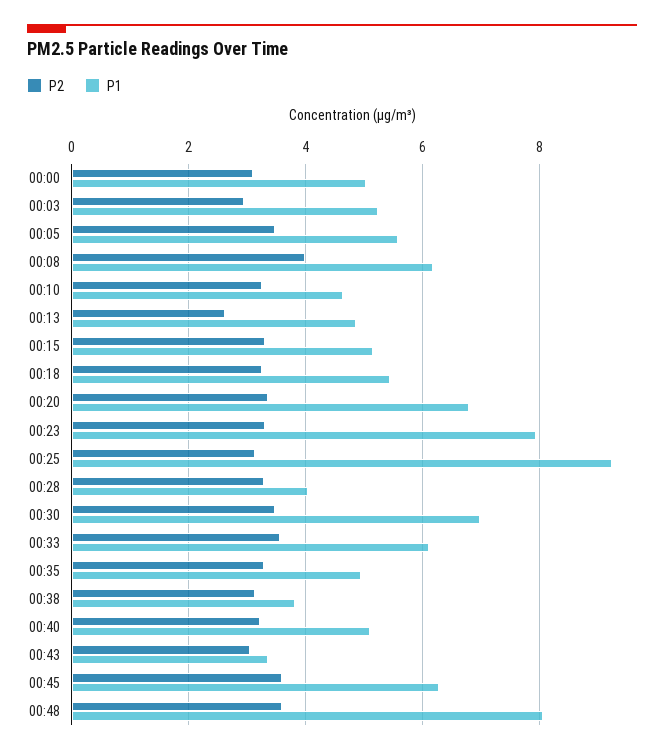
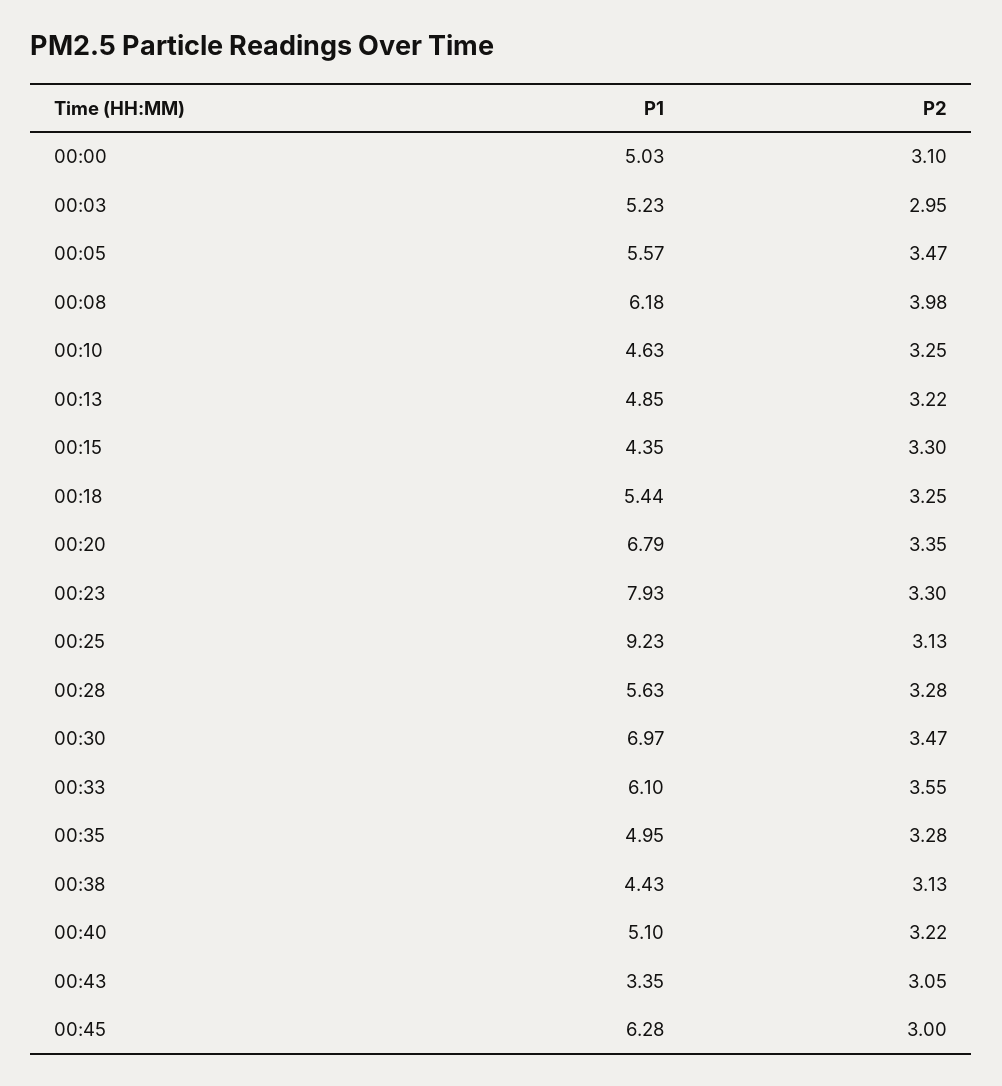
  {
    "P2": {
      "00:00": 3.1,
      "00:03": 2.95,
      "00:05": 3.47,
      "00:08": 3.98,
      "00:10": 3.25,
-     "00:13": 2.6,
+     "00:13": 3.22,
      "00:15": 3.3,
      "00:18": 3.25,
      "00:20": 3.35,
      "00:23": 3.3,
      "00:25": 3.13,
      "00:28": 3.28,
      "00:30": 3.47,
      "00:33": 3.55,
      "00:35": 3.28,
      "00:38": 3.13,
      "00:40": 3.22,
      "00:43": 3.05,
-     "00:45": 3.6,
+     "00:45": 3
-     "00:48": 3.6
    },
    "P1": {
      "00:00": 5.03,
      "00:03": 5.23,
      "00:05": 5.57,
      "00:08": 6.18,
      "00:10": 4.63,
      "00:13": 4.85,
-     "00:15": 5.2,
+     "00:15": 4.35,
      "00:18": 5.44,
      "00:20": 6.79,
      "00:23": 7.93,
      "00:25": 9.23,
-     "00:28": 4,
+     "00:28": 5.63,
      "00:30": 6.97,
      "00:33": 6.1,
      "00:35": 4.95,
-     "00:38": 3.8,
+     "00:38": 4.43,
      "00:40": 5.1,
      "00:43": 3.35,
-     "00:45": 6.28,
+     "00:45": 6.28
-     "00:48": 8
    }
  }

